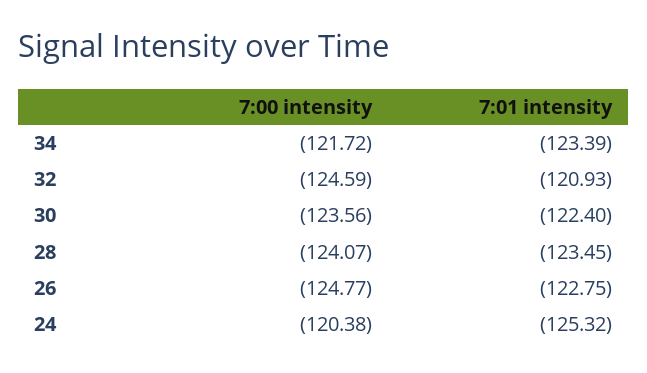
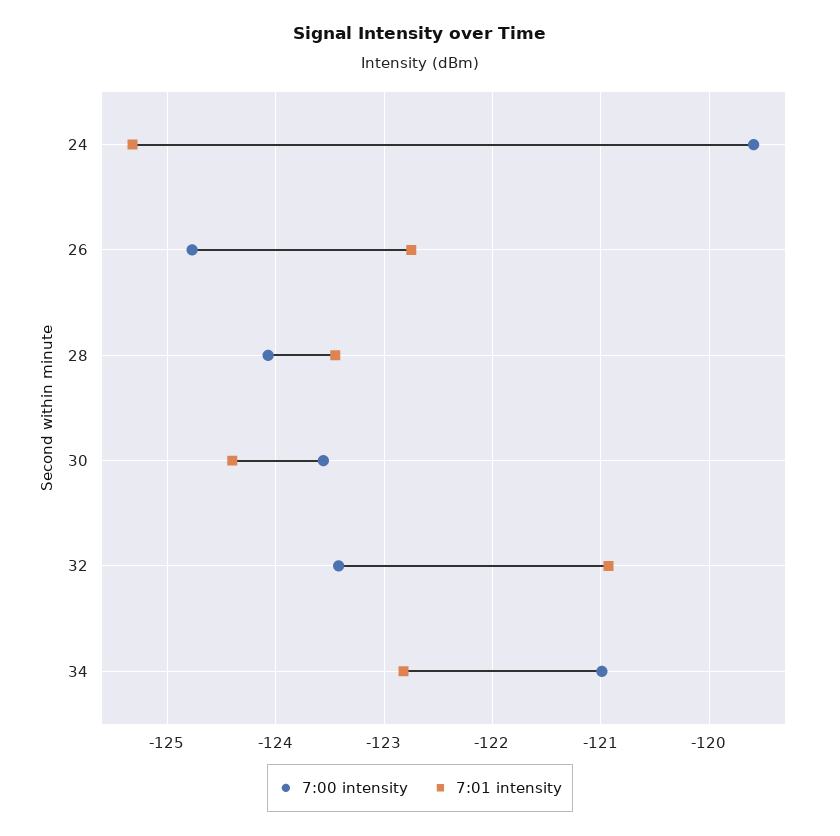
  {
    "7:00 intensity": {
-     "34": -121.72,
+     "34": -121,
-     "32": -124.59,
+     "32": -123.4,
      "30": -123.56,
      "28": -124.07,
      "26": -124.77,
-     "24": -120.38
+     "24": -119.6
    },
    "7:01 intensity": {
-     "34": -123.39,
+     "34": -122.8,
      "32": -120.93,
-     "30": -122.4,
+     "30": -124.4,
      "28": -123.45,
      "26": -122.75,
      "24": -125.32
    }
  }

